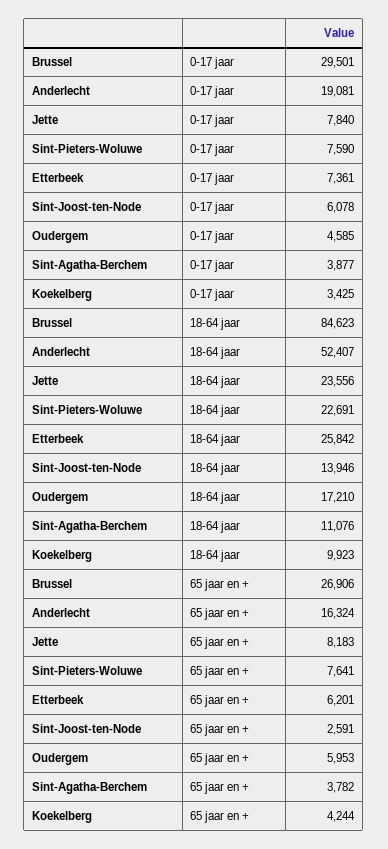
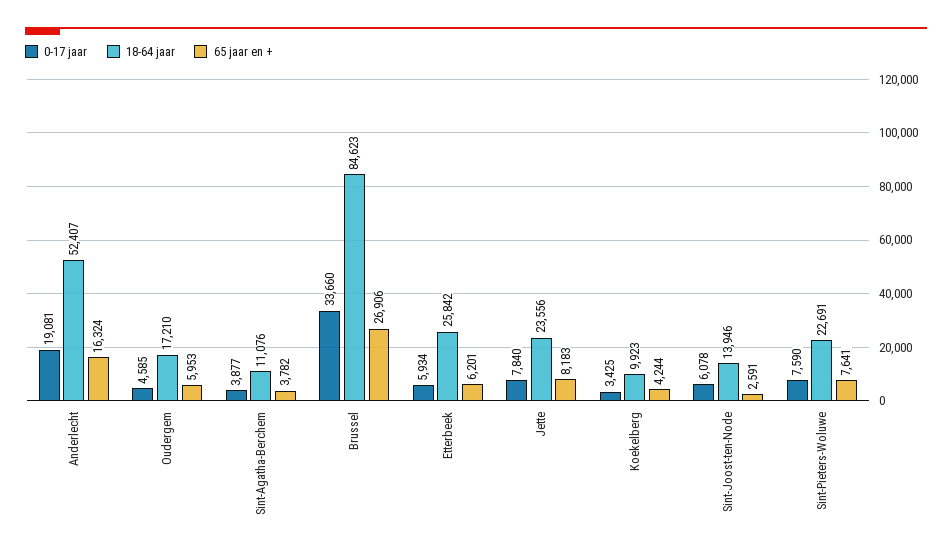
  {
    "0-17 jaar": {
-     "Brussel": 29501,
+     "Brussel": 33660,
      "Anderlecht": 19081,
      "Jette": 7840,
      "Sint-Pieters-Woluwe": 7590,
-     "Etterbeek": 7361,
+     "Etterbeek": 5934,
      "Sint-Joost-ten-Node": 6078,
      "Oudergem": 4585,
      "Sint-Agatha-Berchem": 3877,
      "Koekelberg": 3425
    },
    "18-64 jaar": {
      "Brussel": 84623,
      "Anderlecht": 52407,
      "Jette": 23556,
      "Sint-Pieters-Woluwe": 22691,
      "Etterbeek": 25842,
      "Sint-Joost-ten-Node": 13946,
      "Oudergem": 17210,
      "Sint-Agatha-Berchem": 11076,
      "Koekelberg": 9923
    },
    "65 jaar en +": {
      "Brussel": 26906,
      "Anderlecht": 16324,
      "Jette": 8183,
      "Sint-Pieters-Woluwe": 7641,
      "Etterbeek": 6201,
      "Sint-Joost-ten-Node": 2591,
      "Oudergem": 5953,
      "Sint-Agatha-Berchem": 3782,
      "Koekelberg": 4244
    }
  }

